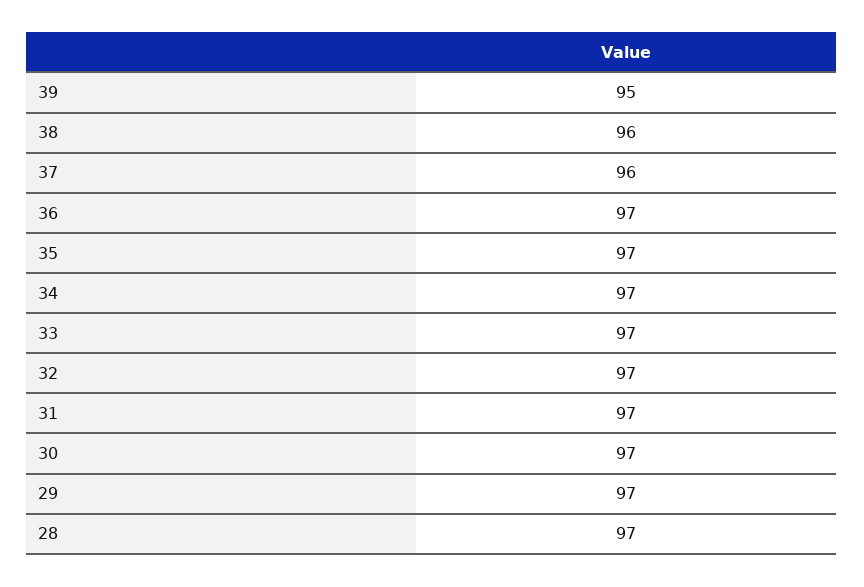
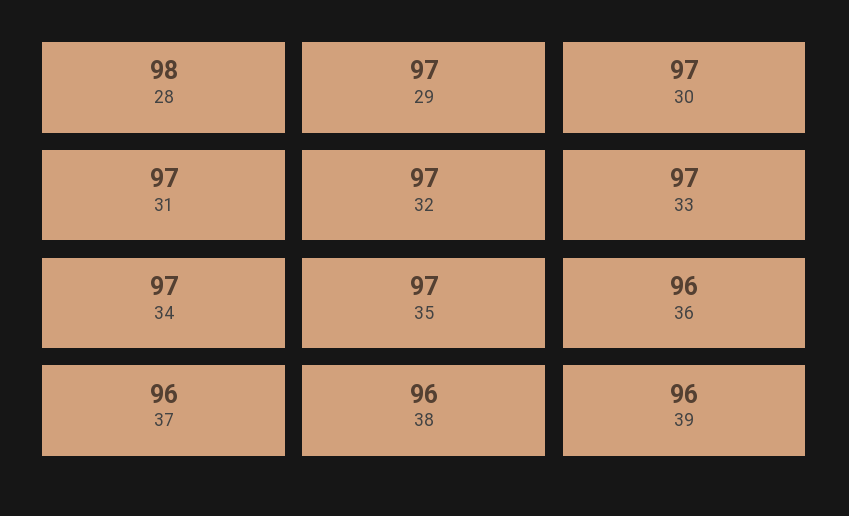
  {
-   "39": 95,
+   "39": 96,
    "38": 96,
    "37": 96,
-   "36": 97,
+   "36": 96,
    "35": 97,
    "34": 97,
    "33": 97,
    "32": 97,
    "31": 97,
    "30": 97,
    "29": 97,
-   "28": 97
+   "28": 98
  }

